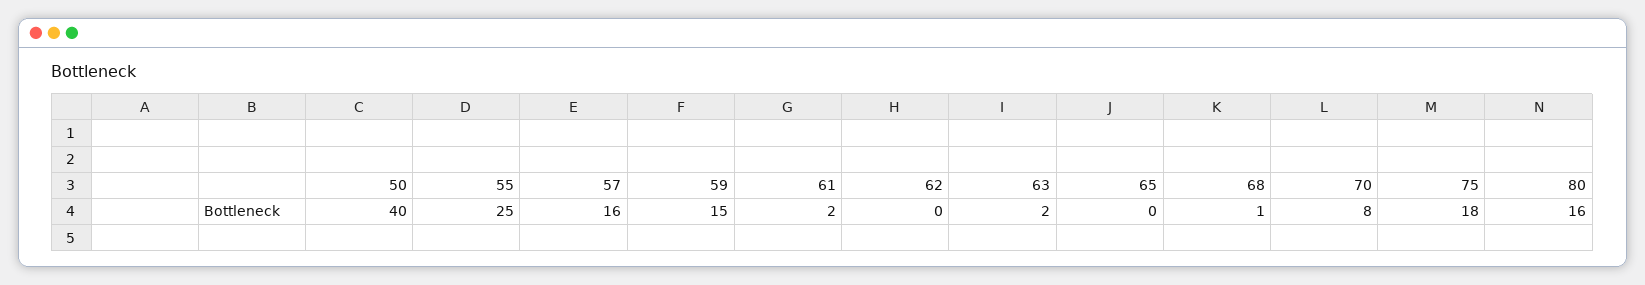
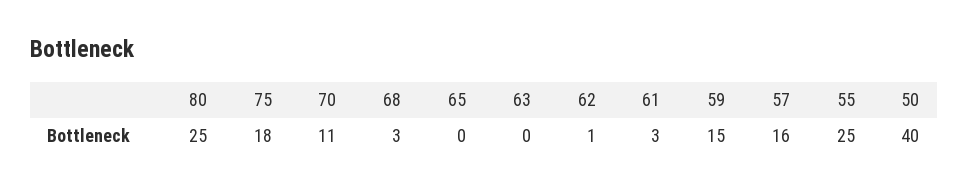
  {
    "50": 40,
    "55": 25,
    "57": 16,
    "59": 15,
-   "61": 2,
+   "61": 3,
-   "62": 0,
+   "62": 1,
-   "63": 2,
+   "63": 0,
    "65": 0,
-   "68": 1,
+   "68": 3,
-   "70": 8,
+   "70": 11,
    "75": 18,
-   "80": 16
+   "80": 25
  }

